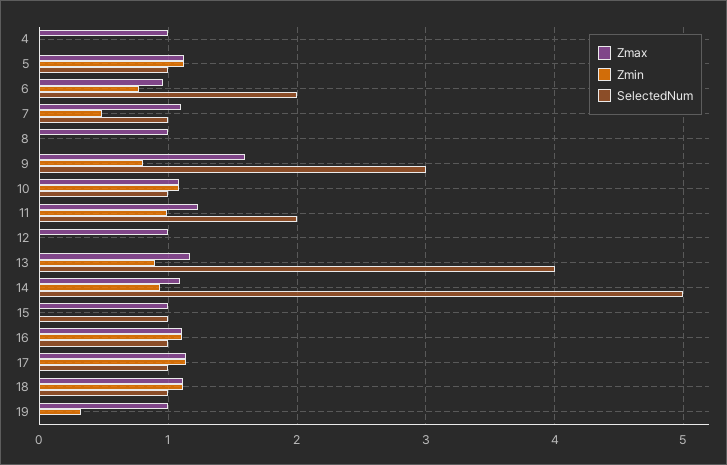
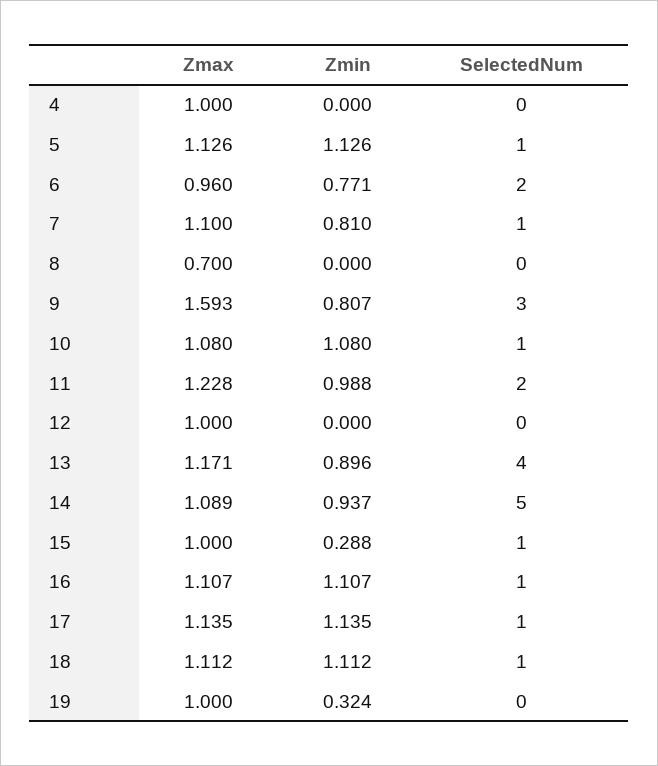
  {
    "Zmax": {
      "4": 1,
      "5": 1.126,
      "6": 0.96,
      "7": 1.1,
-     "8": 1,
+     "8": 0.7,
      "9": 1.593,
      "10": 1.08,
      "11": 1.228,
      "12": 1,
      "13": 1.171,
      "14": 1.089,
      "15": 1,
      "16": 1.107,
      "17": 1.135,
      "18": 1.112,
      "19": 1
    },
    "Zmin": {
      "4": 0,
      "5": 1.126,
      "6": 0.771,
-     "7": 0.5,
+     "7": 0.81,
      "8": 0,
      "9": 0.807,
      "10": 1.08,
      "11": 0.988,
      "12": 0,
      "13": 0.896,
      "14": 0.937,
-     "15": 0,
+     "15": 0.288,
      "16": 1.107,
      "17": 1.135,
      "18": 1.112,
      "19": 0.324
    },
    "SelectedNum": {
      "4": 0,
      "5": 1,
      "6": 2,
      "7": 1,
      "8": 0,
      "9": 3,
      "10": 1,
      "11": 2,
      "12": 0,
      "13": 4,
      "14": 5,
      "15": 1,
      "16": 1,
      "17": 1,
      "18": 1,
      "19": 0
    }
  }

